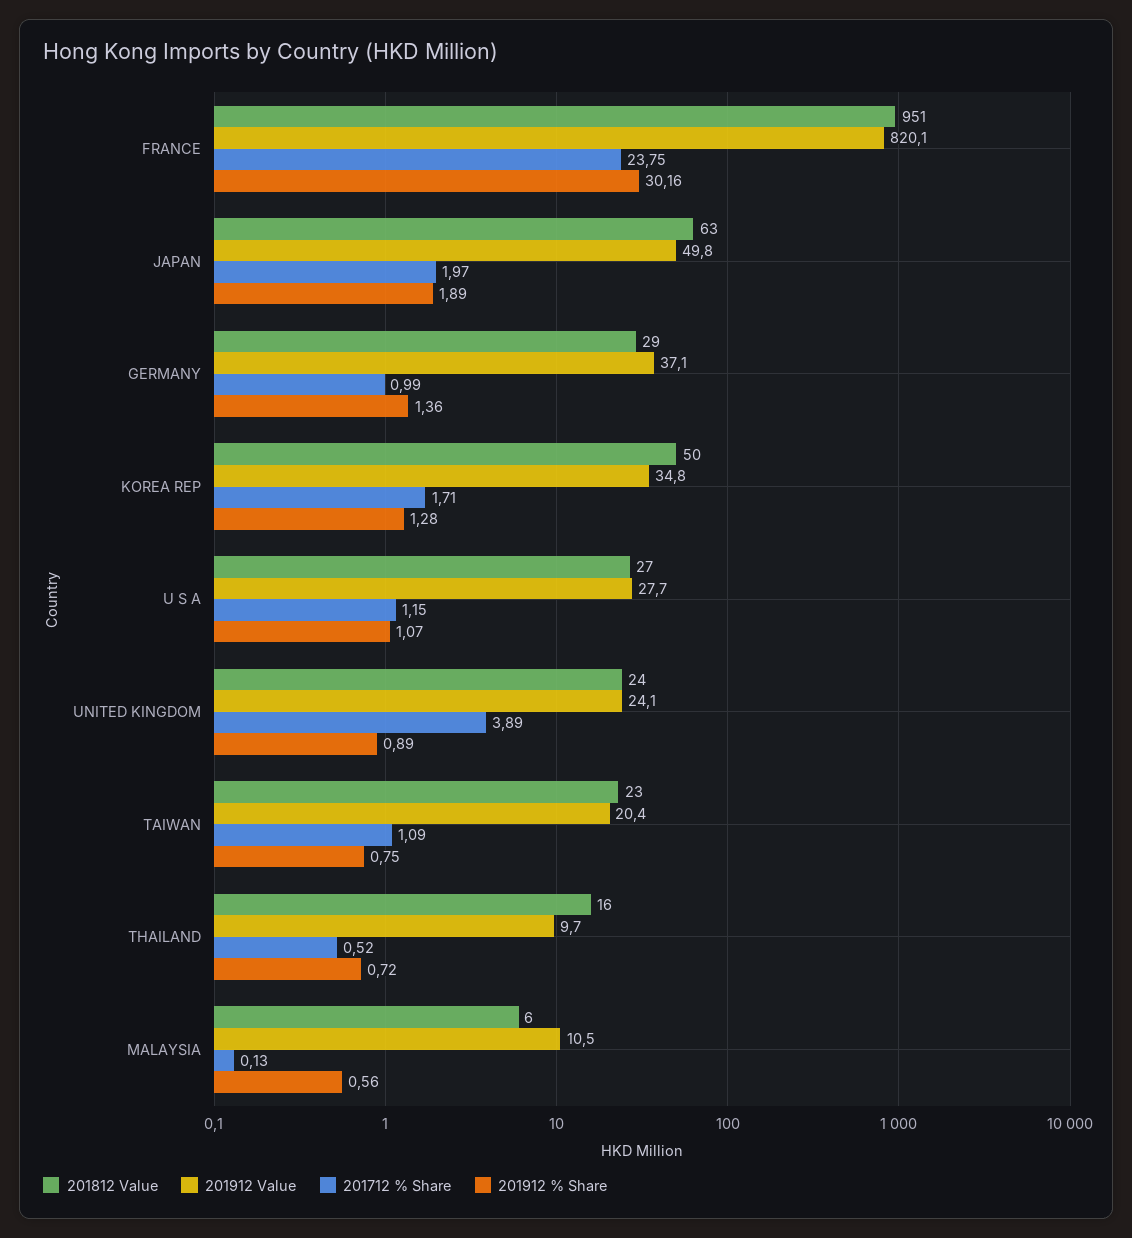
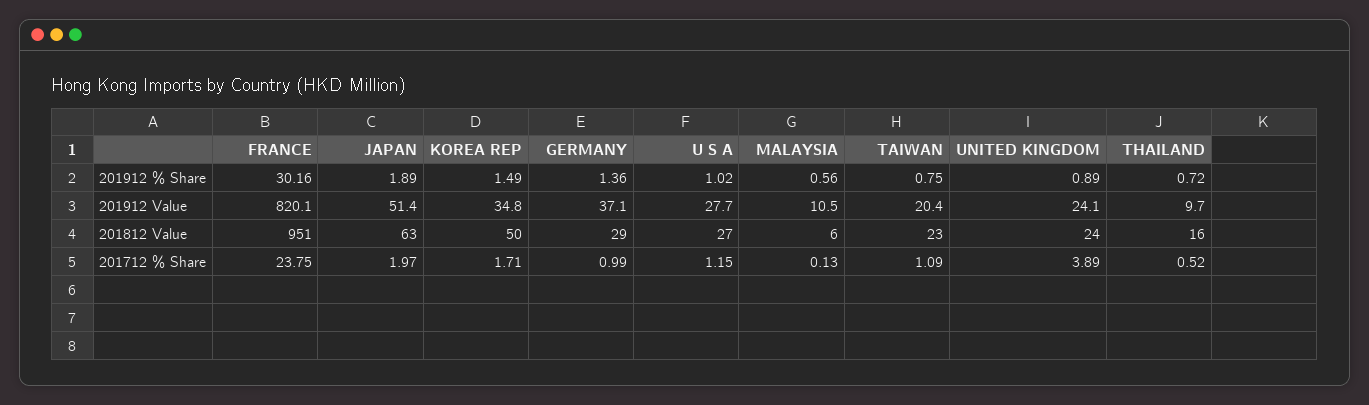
  {
    "201812 Value": {
      "FRANCE": 951,
      "JAPAN": 63,
      "GERMANY": 29,
      "KOREA REP": 50,
      "U S A": 27,
      "UNITED KINGDOM": 24,
      "TAIWAN": 23,
      "THAILAND": 16,
      "MALAYSIA": 6
    },
    "201912 Value": {
      "FRANCE": 820.1,
-     "JAPAN": 49.8,
+     "JAPAN": 51.4,
      "GERMANY": 37.1,
      "KOREA REP": 34.8,
      "U S A": 27.7,
      "UNITED KINGDOM": 24.1,
      "TAIWAN": 20.4,
      "THAILAND": 9.7,
      "MALAYSIA": 10.5
    },
    "201712 % Share": {
      "FRANCE": 23.75,
      "JAPAN": 1.97,
      "GERMANY": 0.99,
      "KOREA REP": 1.71,
      "U S A": 1.15,
      "UNITED KINGDOM": 3.89,
      "TAIWAN": 1.09,
      "THAILAND": 0.52,
      "MALAYSIA": 0.13
    },
    "201912 % Share": {
      "FRANCE": 30.16,
      "JAPAN": 1.89,
      "GERMANY": 1.36,
-     "KOREA REP": 1.28,
+     "KOREA REP": 1.49,
-     "U S A": 1.07,
+     "U S A": 1.02,
      "UNITED KINGDOM": 0.89,
      "TAIWAN": 0.75,
      "THAILAND": 0.72,
      "MALAYSIA": 0.56
    }
  }

